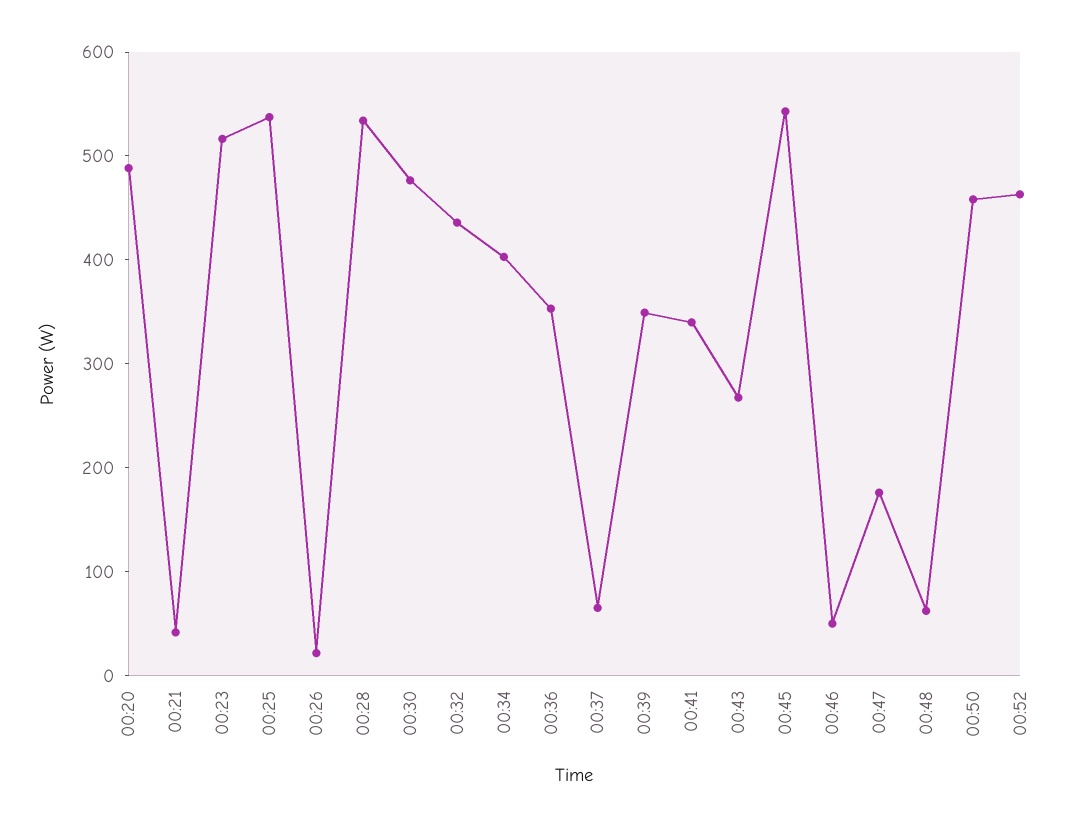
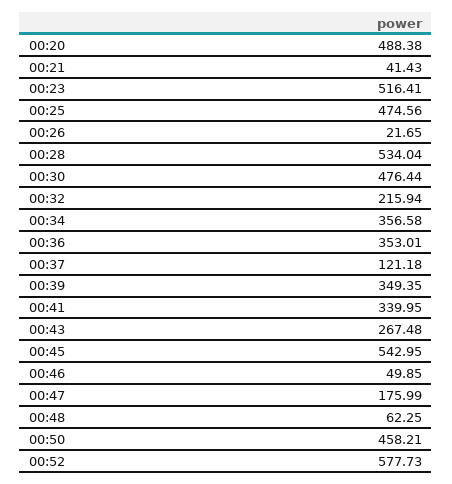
  {
    "00:20": 488.38,
    "00:21": 41.43,
    "00:23": 516.41,
-   "00:25": 540,
+   "00:25": 474.56,
    "00:26": 21.65,
    "00:28": 534.04,
    "00:30": 476.44,
-   "00:32": 440,
+   "00:32": 215.94,
-   "00:34": 400,
+   "00:34": 356.58,
    "00:36": 353.01,
-   "00:37": 60,
+   "00:37": 121.18,
    "00:39": 349.35,
    "00:41": 339.95,
    "00:43": 267.48,
    "00:45": 542.95,
    "00:46": 49.85,
    "00:47": 175.99,
    "00:48": 62.25,
    "00:50": 458.21,
-   "00:52": 460
+   "00:52": 577.73
  }

